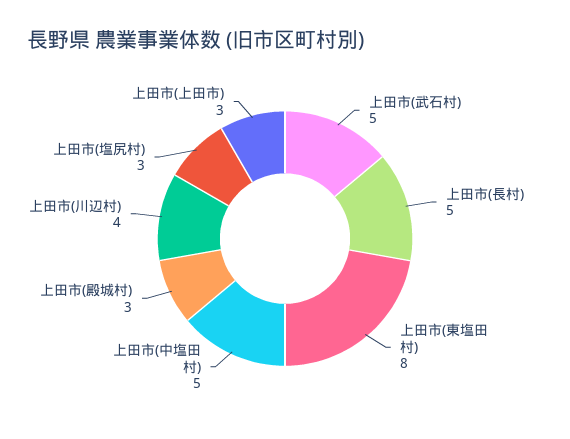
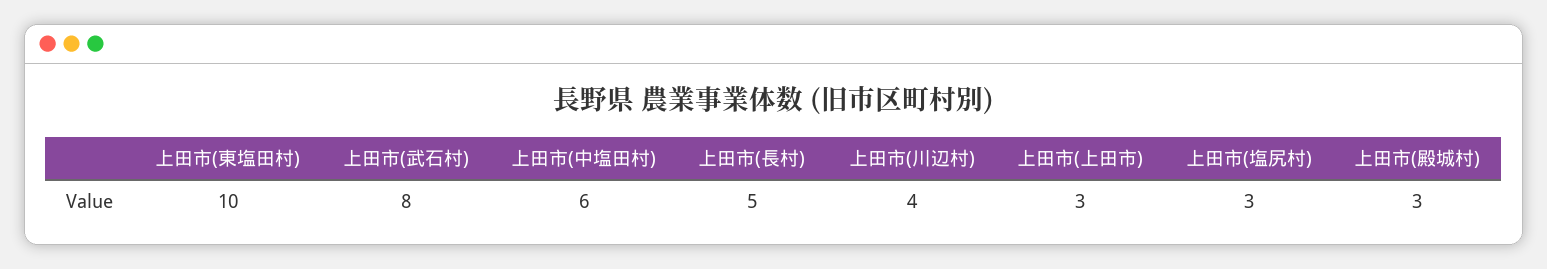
  {
-   "上田市(武石村)": 5,
+   "上田市(武石村)": 8,
    "上田市(長村)": 5,
-   "上田市(東塩田村)": 8,
+   "上田市(東塩田村)": 10,
-   "上田市(中塩田村)": 5,
+   "上田市(中塩田村)": 6,
    "上田市(殿城村)": 3,
    "上田市(川辺村)": 4,
    "上田市(塩尻村)": 3,
    "上田市(上田市)": 3
  }

